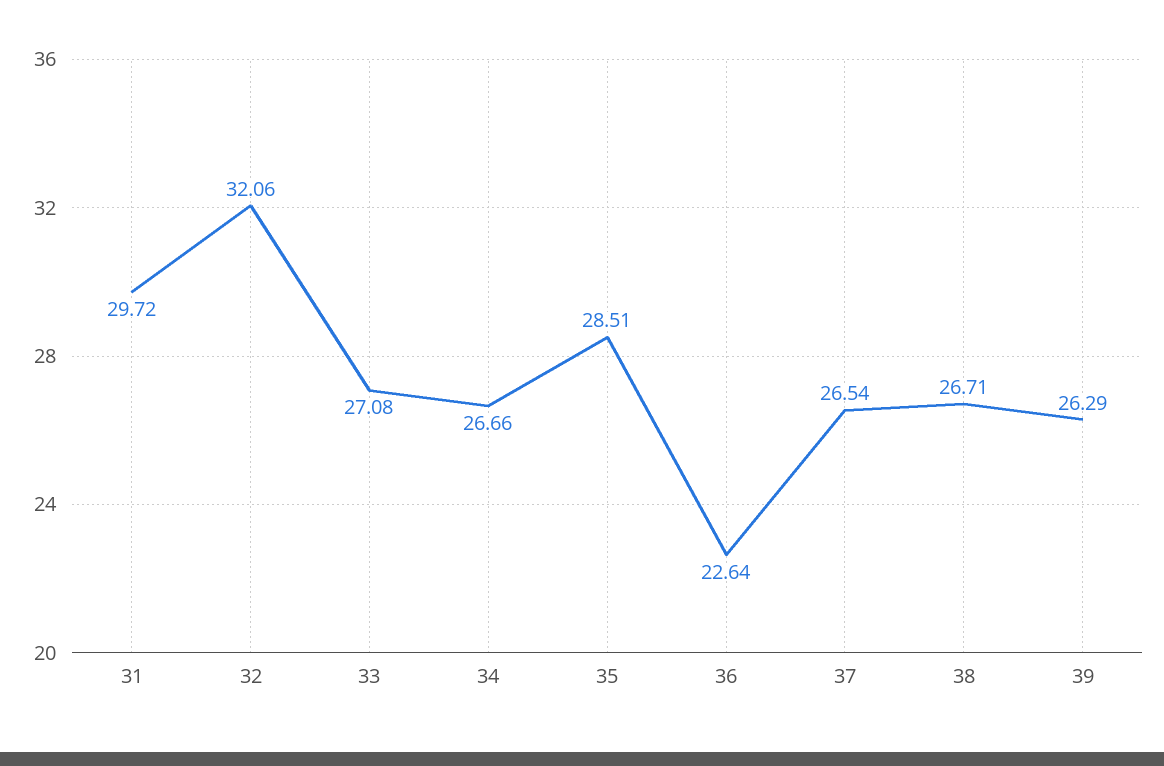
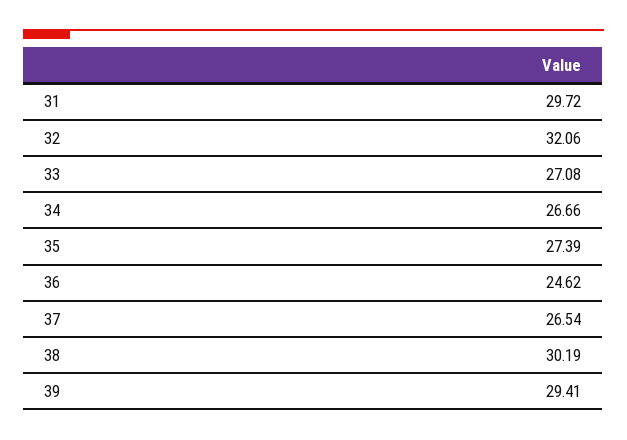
  {
    "31": 29.72,
    "32": 32.06,
    "33": 27.08,
    "34": 26.66,
-   "35": 28.51,
+   "35": 27.39,
-   "36": 22.64,
+   "36": 24.62,
    "37": 26.54,
-   "38": 26.71,
+   "38": 30.19,
-   "39": 26.29
+   "39": 29.41
  }

